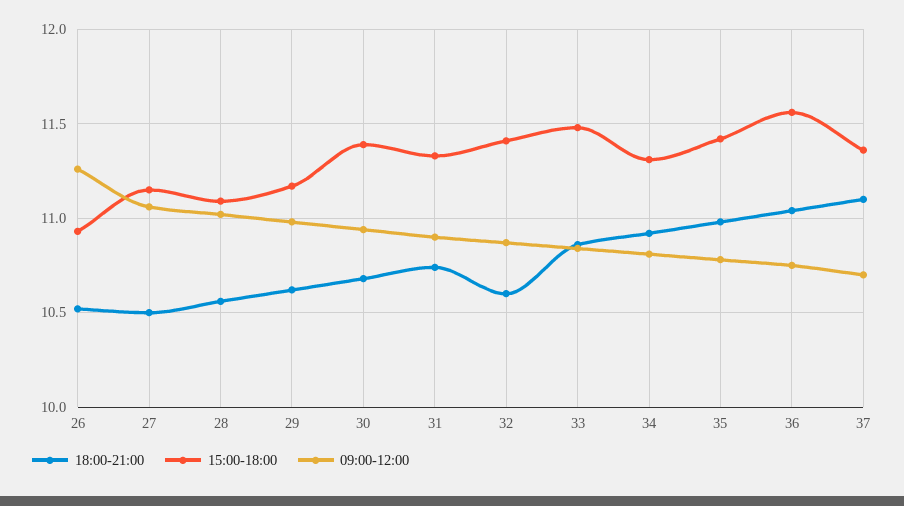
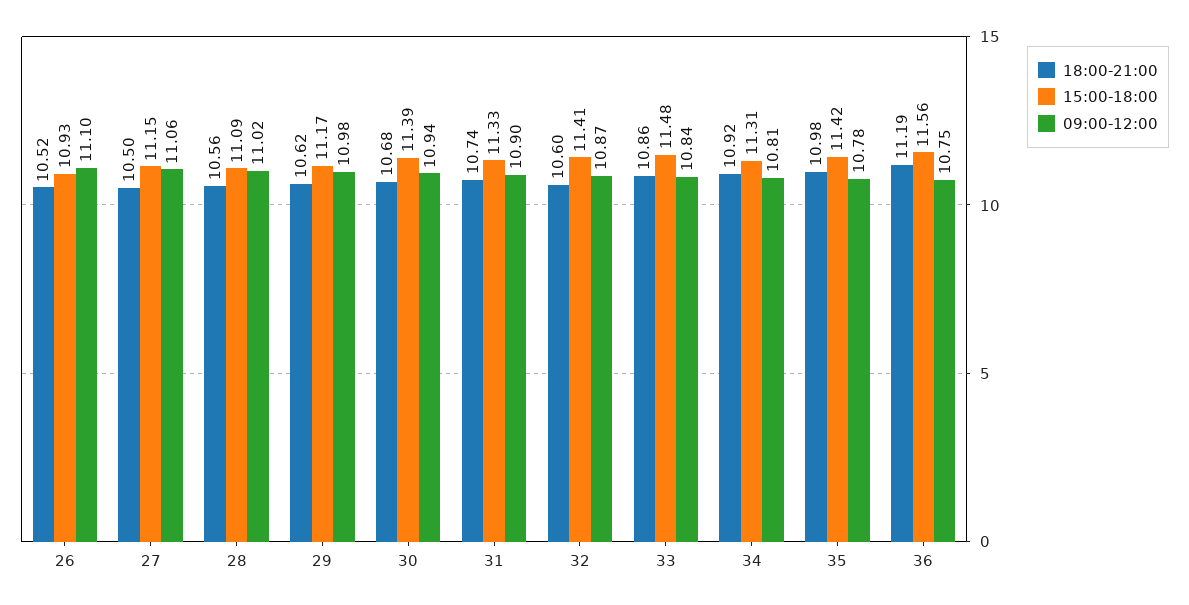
  {
    "18:00-21:00": {
      "26": 10.52,
      "27": 10.5,
      "28": 10.56,
      "29": 10.62,
      "30": 10.68,
      "31": 10.74,
      "32": 10.6,
      "33": 10.86,
      "34": 10.92,
      "35": 10.98,
-     "36": 11.05,
+     "36": 11.19
-     "37": 11.1
    },
    "15:00-18:00": {
      "26": 10.93,
      "27": 11.15,
      "28": 11.09,
      "29": 11.17,
      "30": 11.39,
      "31": 11.33,
      "32": 11.41,
      "33": 11.48,
      "34": 11.31,
      "35": 11.42,
-     "36": 11.56,
+     "36": 11.56
-     "37": 11.35
    },
    "09:00-12:00": {
-     "26": 11.25,
+     "26": 11.1,
      "27": 11.06,
      "28": 11.02,
      "29": 10.98,
      "30": 10.94,
      "31": 10.9,
      "32": 10.87,
      "33": 10.84,
      "34": 10.81,
      "35": 10.78,
-     "36": 10.75,
+     "36": 10.75
-     "37": 10.7
    }
  }

